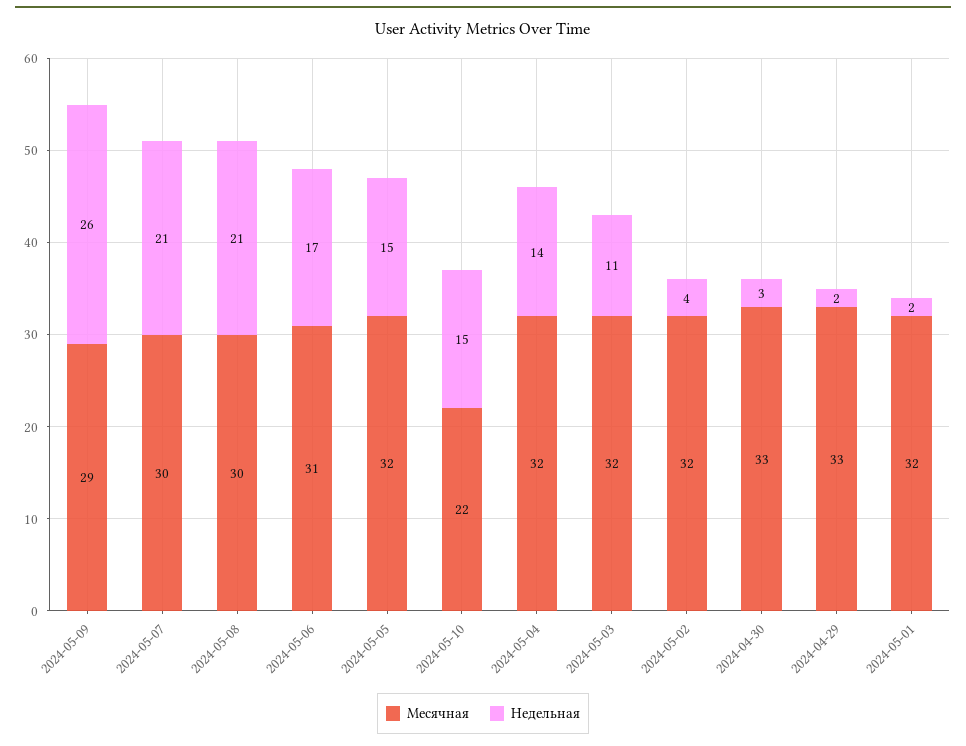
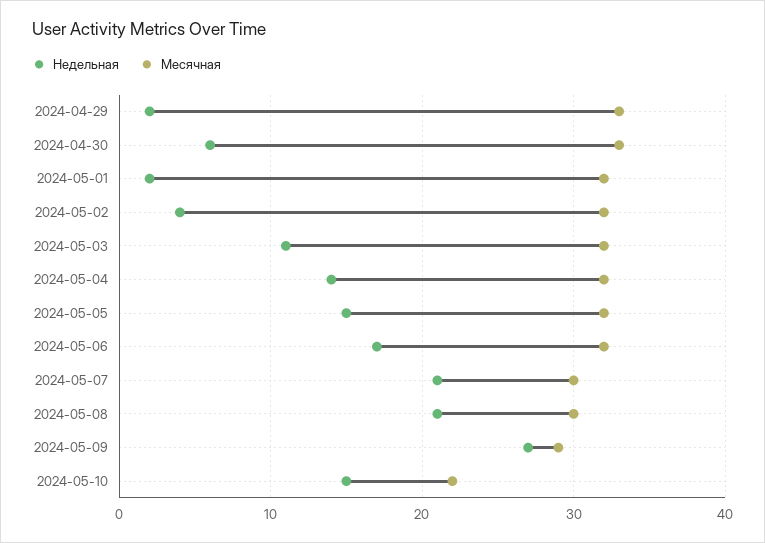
  {
    "Месячная": {
      "2024-05-09": 29,
      "2024-05-07": 30,
      "2024-05-08": 30,
-     "2024-05-06": 31,
+     "2024-05-06": 32,
      "2024-05-05": 32,
      "2024-05-10": 22,
      "2024-05-04": 32,
      "2024-05-03": 32,
      "2024-05-02": 32,
      "2024-04-30": 33,
      "2024-04-29": 33,
      "2024-05-01": 32
    },
    "Недельная": {
-     "2024-05-09": 26,
+     "2024-05-09": 27,
      "2024-05-07": 21,
      "2024-05-08": 21,
      "2024-05-06": 17,
      "2024-05-05": 15,
      "2024-05-10": 15,
      "2024-05-04": 14,
      "2024-05-03": 11,
      "2024-05-02": 4,
-     "2024-04-30": 3,
+     "2024-04-30": 6,
      "2024-04-29": 2,
      "2024-05-01": 2
    }
  }

